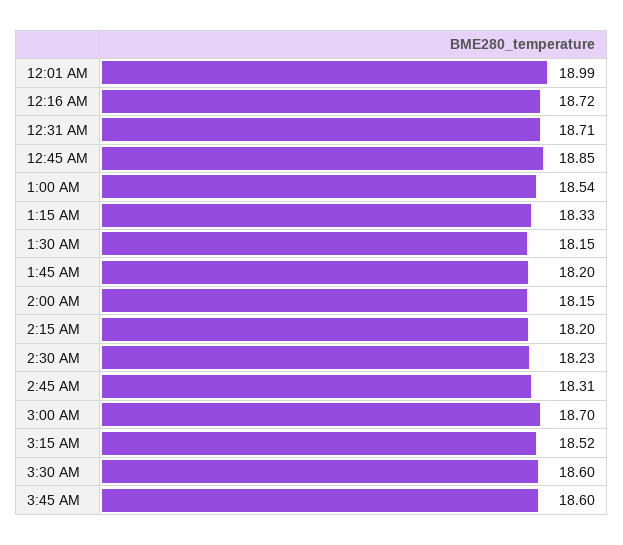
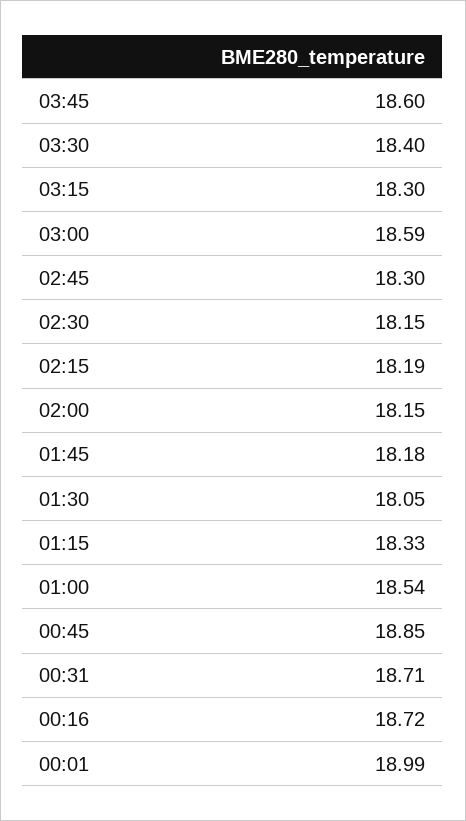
  {
    "12:01 AM": 18.99,
    "12:16 AM": 18.72,
    "12:31 AM": 18.71,
    "12:45 AM": 18.85,
    "1:00 AM": 18.54,
    "1:15 AM": 18.33,
-   "1:30 AM": 18.15,
+   "1:30 AM": 18.05,
-   "1:45 AM": 18.2,
+   "1:45 AM": 18.18,
    "2:00 AM": 18.15,
-   "2:15 AM": 18.2,
+   "2:15 AM": 18.19,
-   "2:30 AM": 18.23,
+   "2:30 AM": 18.15,
-   "2:45 AM": 18.31,
+   "2:45 AM": 18.3,
-   "3:00 AM": 18.7,
+   "3:00 AM": 18.59,
-   "3:15 AM": 18.52,
+   "3:15 AM": 18.3,
-   "3:30 AM": 18.6,
+   "3:30 AM": 18.4,
    "3:45 AM": 18.6
  }

